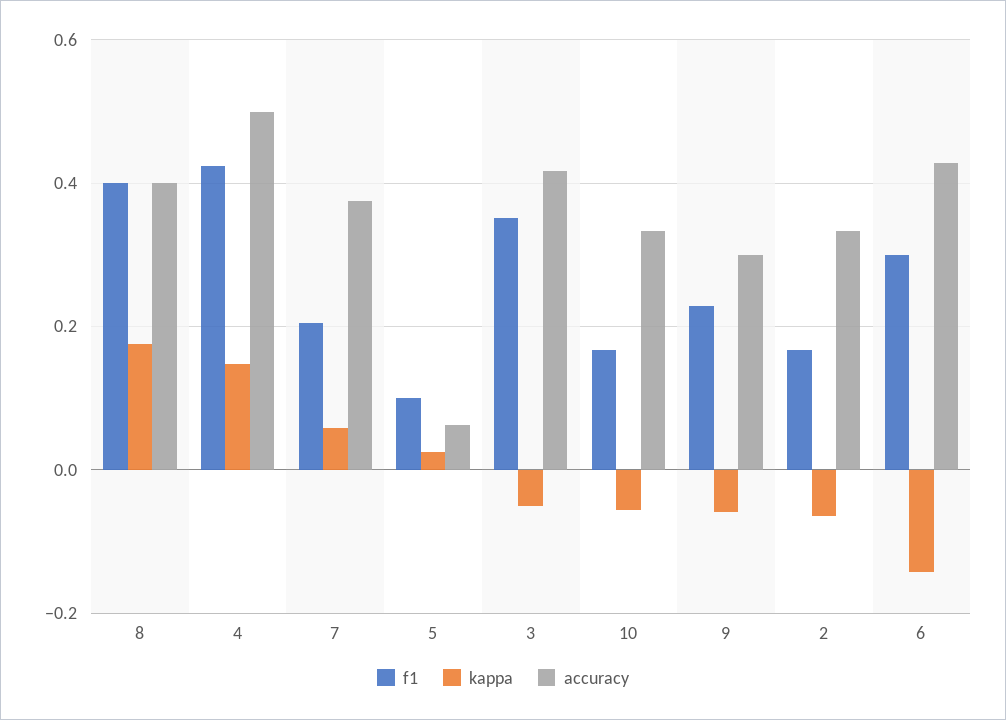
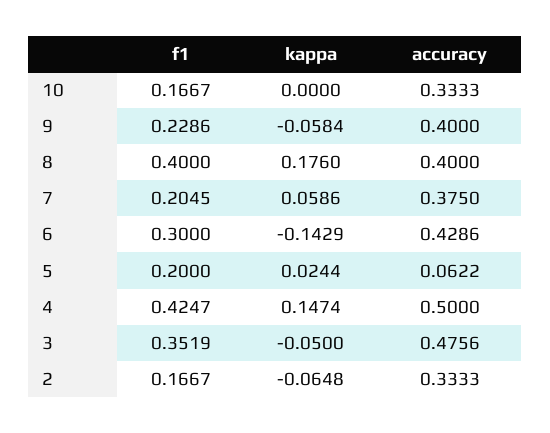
  {
    "f1": {
      "8": 0.4,
      "4": 0.4247,
      "7": 0.2045,
-     "5": 0.1,
+     "5": 0.2,
      "3": 0.3519,
      "10": 0.1667,
      "9": 0.2286,
      "2": 0.1667,
      "6": 0.3
    },
    "kappa": {
      "8": 0.176,
      "4": 0.1474,
      "7": 0.0586,
      "5": 0.0244,
      "3": -0.05,
-     "10": -0.06,
+     "10": 0,
      "9": -0.0584,
      "2": -0.0648,
      "6": -0.1429
    },
    "accuracy": {
      "8": 0.4,
      "4": 0.5,
      "7": 0.375,
      "5": 0.0622,
-     "3": 0.42,
+     "3": 0.4756,
      "10": 0.3333,
-     "9": 0.3,
+     "9": 0.4,
      "2": 0.3333,
      "6": 0.4286
    }
  }

